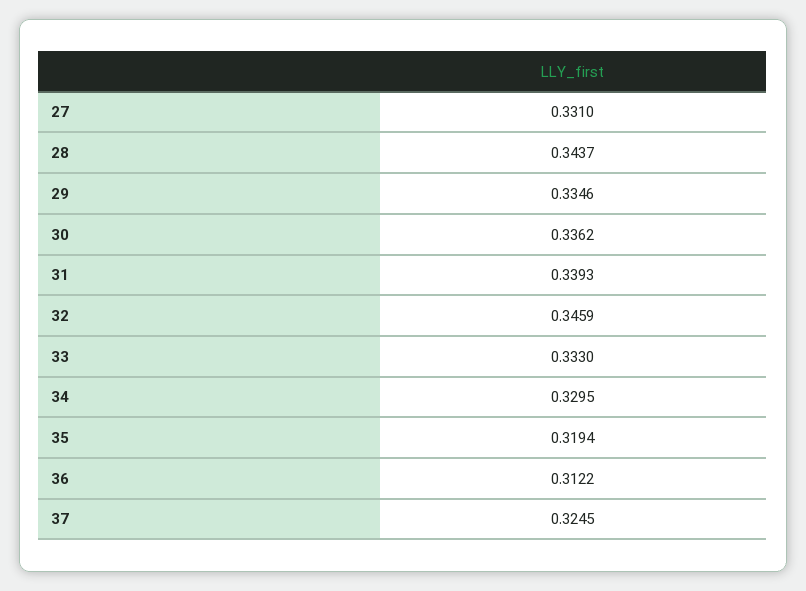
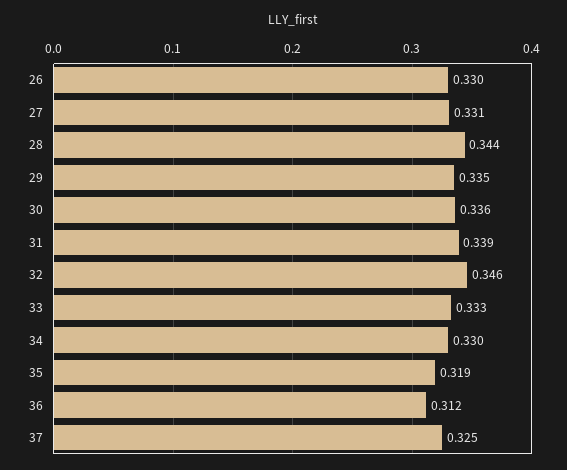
  {
    "27": 0.331,
    "28": 0.3437,
    "29": 0.3346,
    "30": 0.3362,
    "31": 0.3393,
    "32": 0.3459,
    "33": 0.333,
    "34": 0.3295,
    "35": 0.3194,
    "36": 0.3122,
-   "37": 0.3245
+   "37": 0.3245,
+   "26": 0.33
  }

